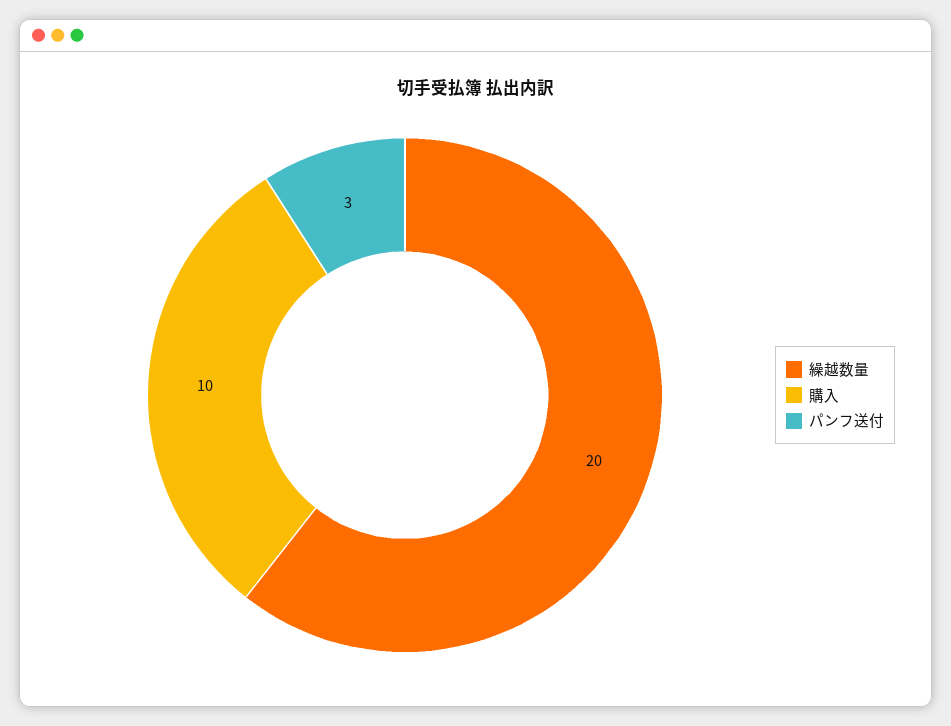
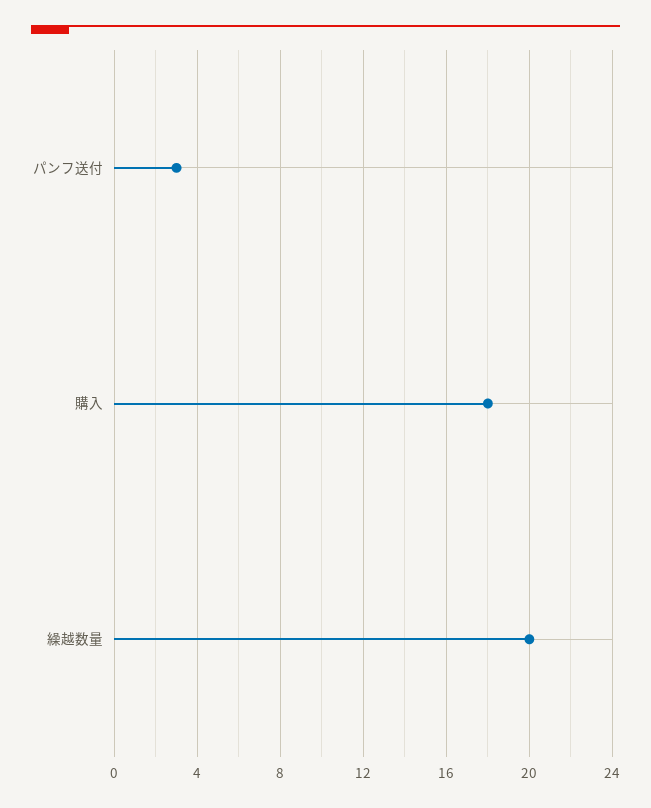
  {
    "繰越数量": 20,
-   "購入": 10,
+   "購入": 18,
    "パンフ送付": 3
  }

